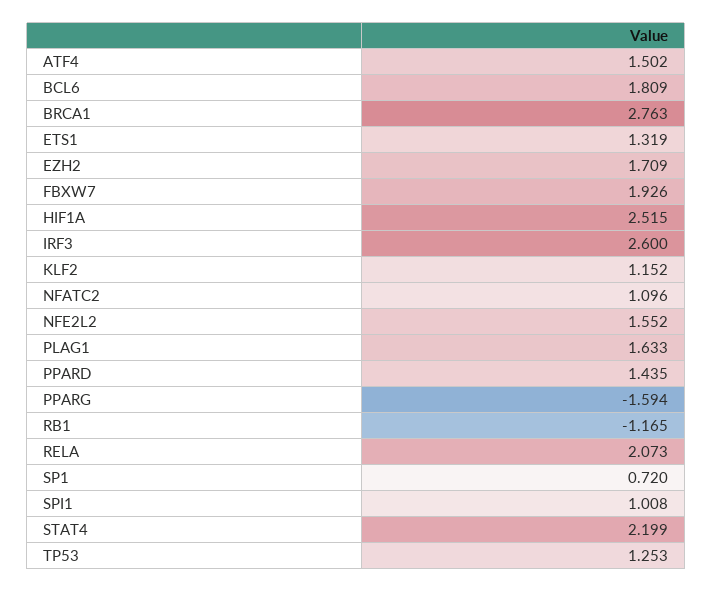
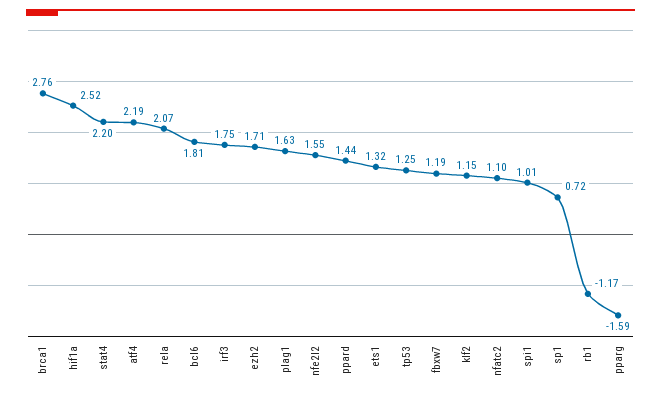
  {
-   "ATF4": 1.502,
+   "ATF4": 2.19,
    "BCL6": 1.809,
    "BRCA1": 2.763,
    "ETS1": 1.319,
    "EZH2": 1.709,
-   "FBXW7": 1.926,
+   "FBXW7": 1.19,
    "HIF1A": 2.515,
-   "IRF3": 2.6,
+   "IRF3": 1.75,
    "KLF2": 1.152,
    "NFATC2": 1.096,
    "NFE2L2": 1.552,
    "PLAG1": 1.633,
    "PPARD": 1.435,
    "PPARG": -1.594,
    "RB1": -1.165,
    "RELA": 2.073,
    "SP1": 0.72,
    "SPI1": 1.008,
    "STAT4": 2.199,
    "TP53": 1.253
  }

